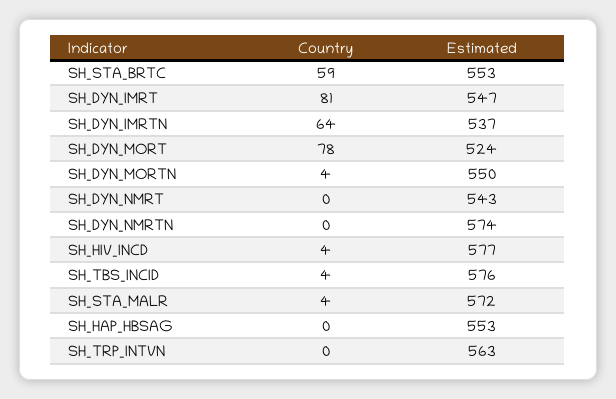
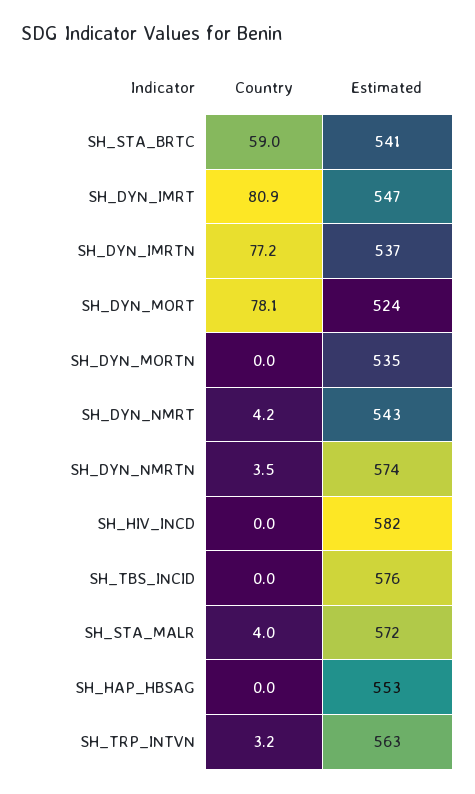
  {
    "Country": {
      "SH_STA_BRTC": 59,
      "SH_DYN_IMRT": 80.9,
-     "SH_DYN_IMRTN": 64,
+     "SH_DYN_IMRTN": 77.2,
      "SH_DYN_MORT": 78.1,
-     "SH_DYN_MORTN": 4,
+     "SH_DYN_MORTN": 0,
-     "SH_DYN_NMRT": 0,
+     "SH_DYN_NMRT": 4.2,
-     "SH_DYN_NMRTN": 0,
+     "SH_DYN_NMRTN": 3.5,
-     "SH_HIV_INCD": 4,
+     "SH_HIV_INCD": 0,
-     "SH_TBS_INCID": 4,
+     "SH_TBS_INCID": 0,
      "SH_STA_MALR": 4,
      "SH_HAP_HBSAG": 0,
-     "SH_TRP_INTVN": 0
+     "SH_TRP_INTVN": 3.2
    },
    "Estimated": {
-     "SH_STA_BRTC": 553,
+     "SH_STA_BRTC": 541,
      "SH_DYN_IMRT": 547,
      "SH_DYN_IMRTN": 537,
      "SH_DYN_MORT": 524,
-     "SH_DYN_MORTN": 550,
+     "SH_DYN_MORTN": 535,
      "SH_DYN_NMRT": 543,
      "SH_DYN_NMRTN": 574,
-     "SH_HIV_INCD": 577,
+     "SH_HIV_INCD": 582,
      "SH_TBS_INCID": 576,
      "SH_STA_MALR": 572,
      "SH_HAP_HBSAG": 553,
      "SH_TRP_INTVN": 563
    }
  }

